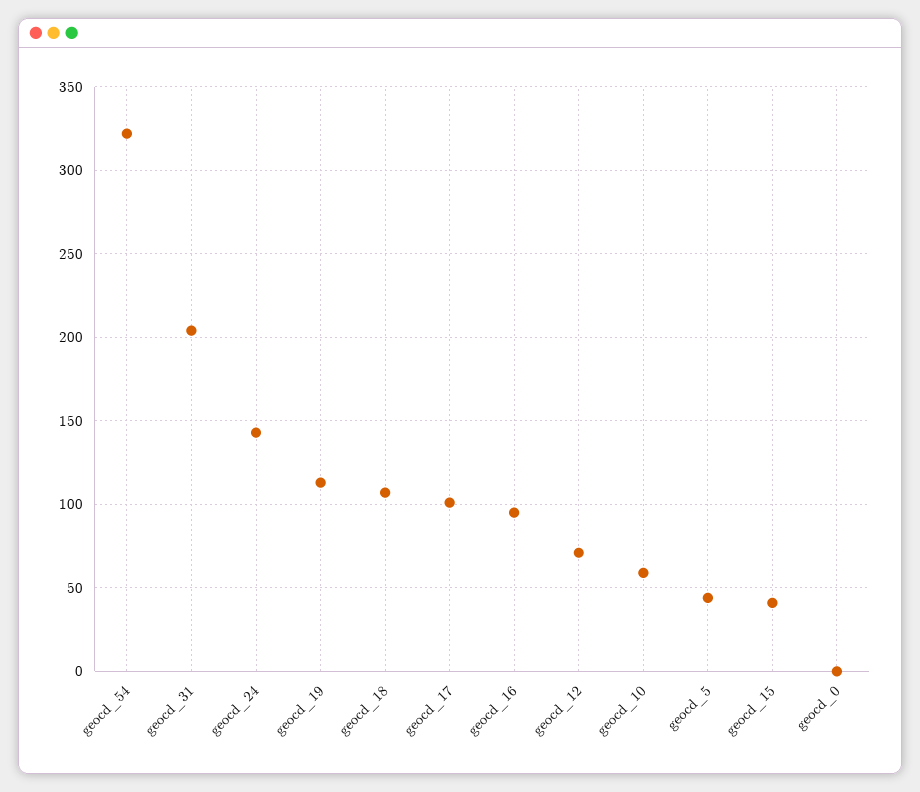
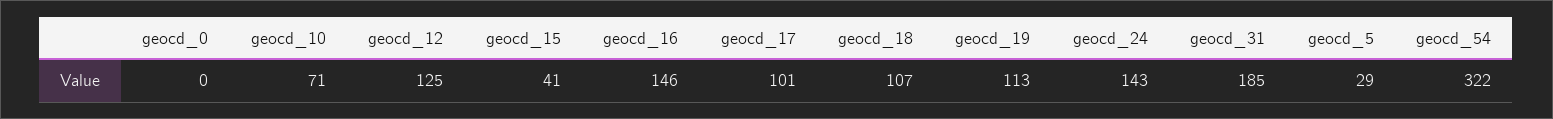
  {
    "geocd_54": 322,
-   "geocd_31": 205,
+   "geocd_31": 185,
    "geocd_24": 143,
    "geocd_19": 113,
    "geocd_18": 107,
    "geocd_17": 101,
-   "geocd_16": 95,
+   "geocd_16": 146,
-   "geocd_12": 70,
+   "geocd_12": 125,
-   "geocd_10": 60,
+   "geocd_10": 71,
-   "geocd_5": 45,
+   "geocd_5": 29,
    "geocd_15": 41,
    "geocd_0": 0
  }

